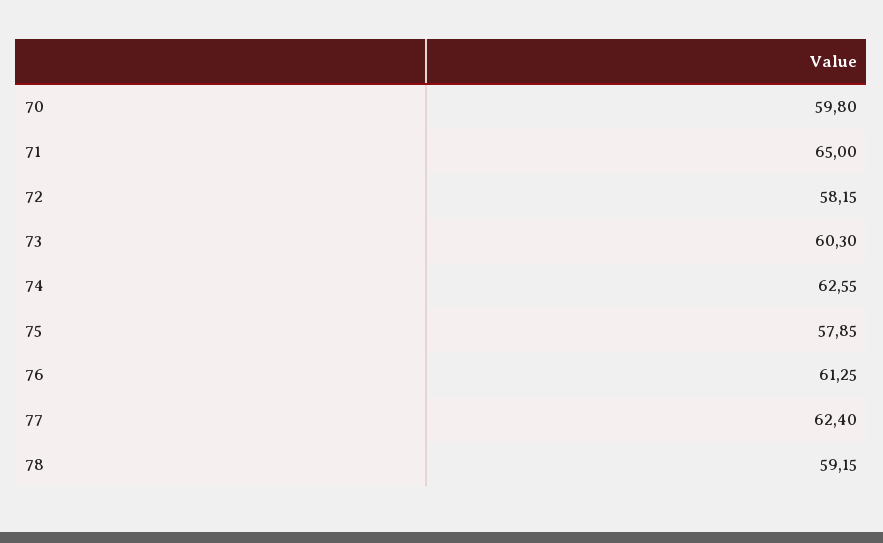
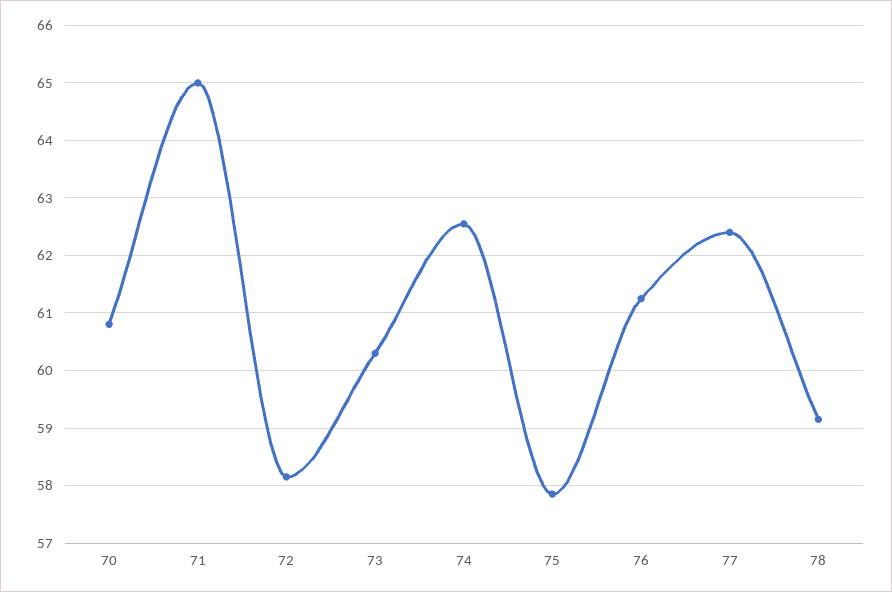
  {
-   "70": 59.8,
+   "70": 60.8,
    "71": 65,
    "72": 58.15,
    "73": 60.3,
    "74": 62.55,
    "75": 57.85,
    "76": 61.25,
    "77": 62.4,
    "78": 59.15
  }

